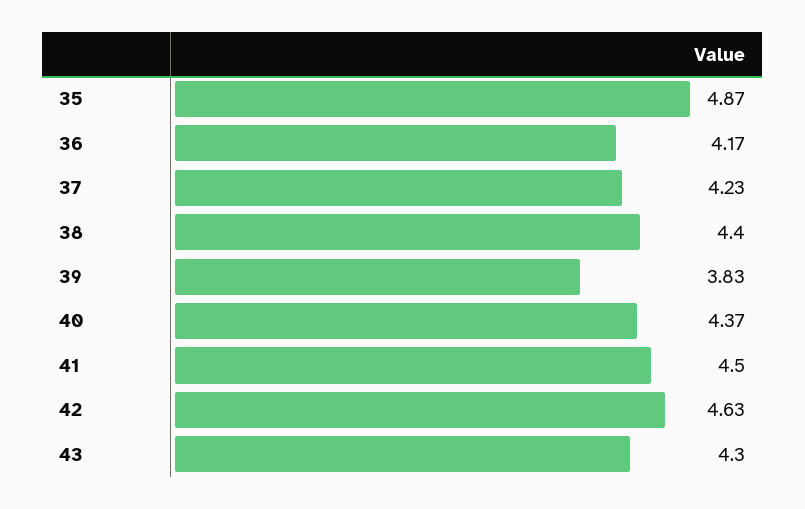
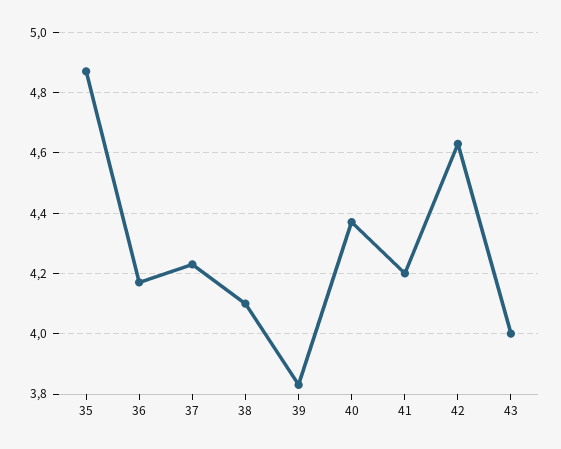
  {
    "35": 4.87,
    "36": 4.17,
    "37": 4.23,
-   "38": 4.4,
+   "38": 4.1,
    "39": 3.83,
    "40": 4.37,
-   "41": 4.5,
+   "41": 4.2,
    "42": 4.63,
-   "43": 4.3
+   "43": 4
  }

